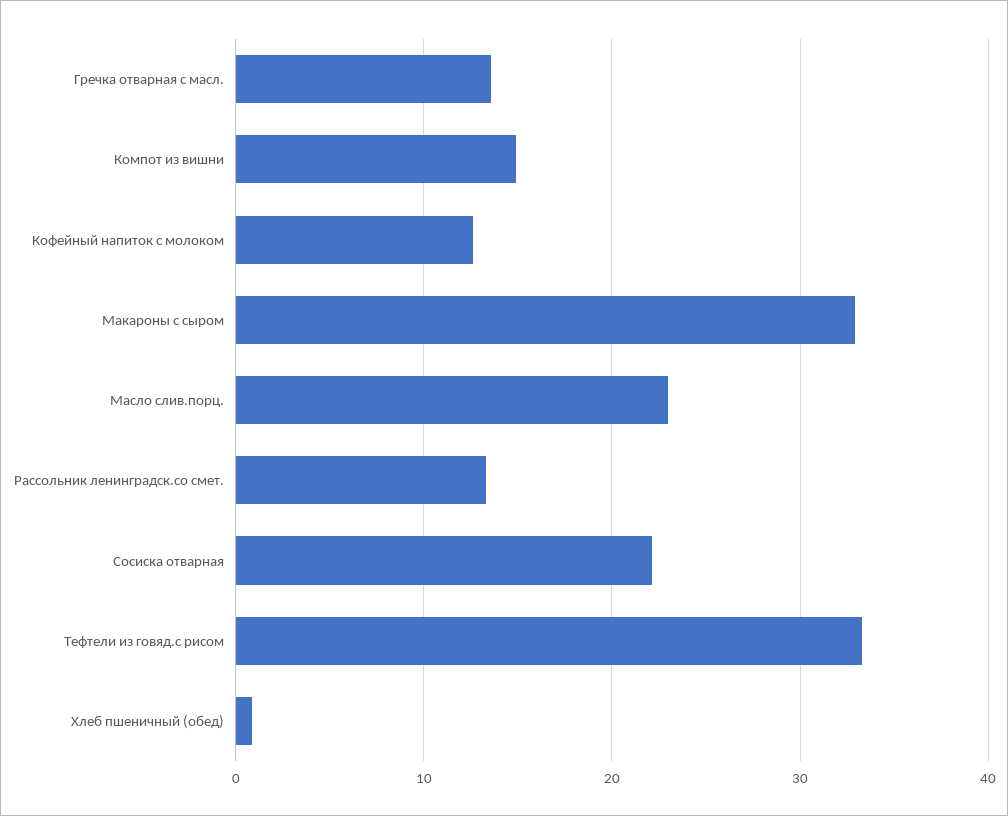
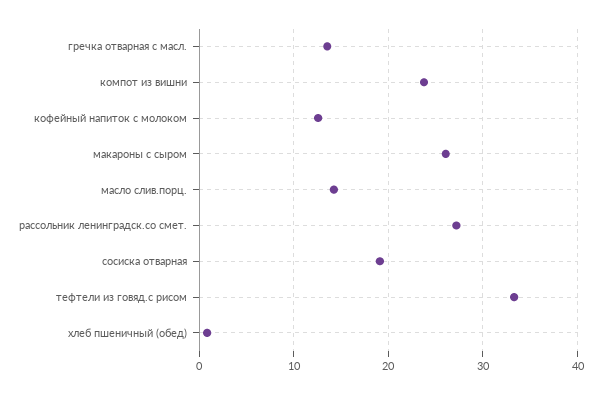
  {
    "Гречка отварная с масл.": 14,
-   "Компот из вишни": 15,
+   "Компот из вишни": 24,
    "Кофейный напиток с молоком": 13,
-   "Макароны с сыром": 33,
+   "Макароны с сыром": 26,
-   "Масло слив.порц.": 23,
+   "Масло слив.порц.": 14,
-   "Рассольник ленинградск.со смет.": 13,
+   "Рассольник ленинградск.со смет.": 27,
-   "Сосиска отварная": 22,
+   "Сосиска отварная": 19,
    "Тефтели из говяд.с рисом": 33,
    "Хлеб пшеничный (обед)": 1
  }

